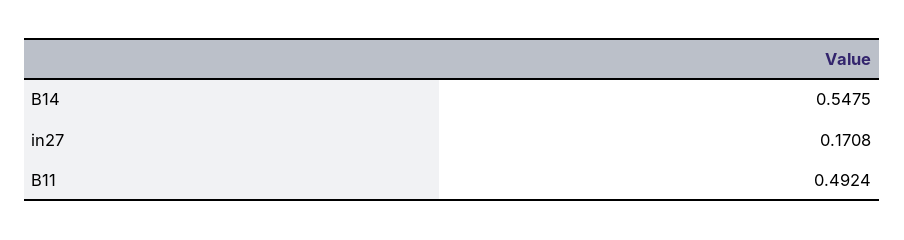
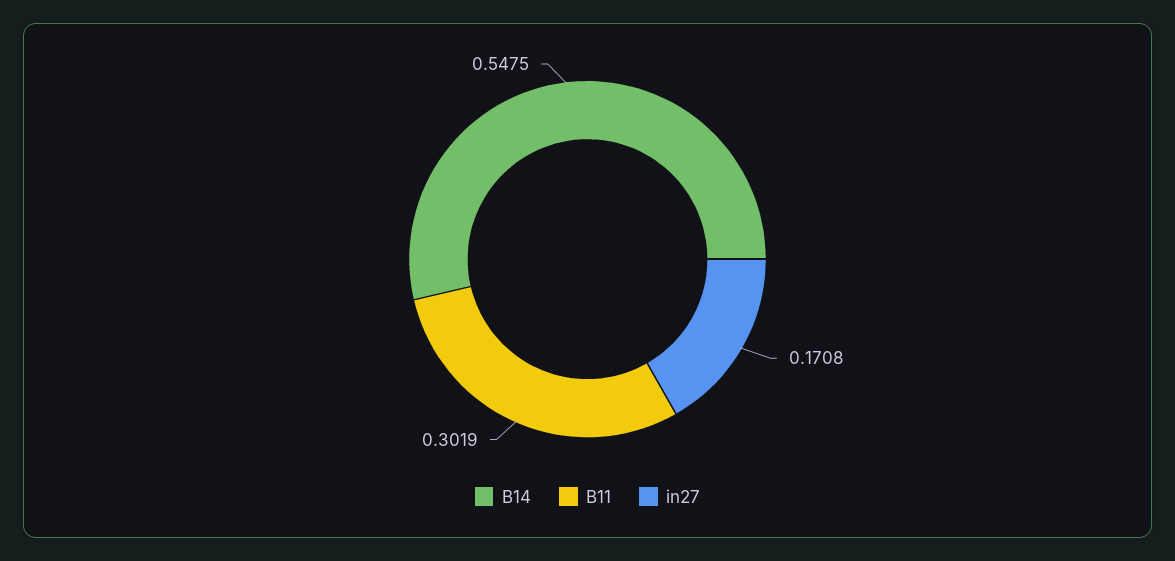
  {
    "B14": 0.5475,
    "in27": 0.1708,
-   "B11": 0.4924
+   "B11": 0.3019
  }

